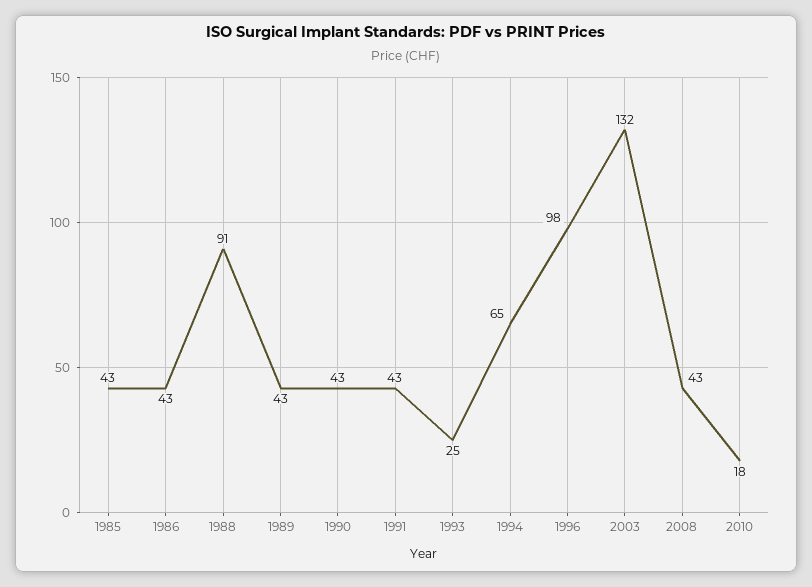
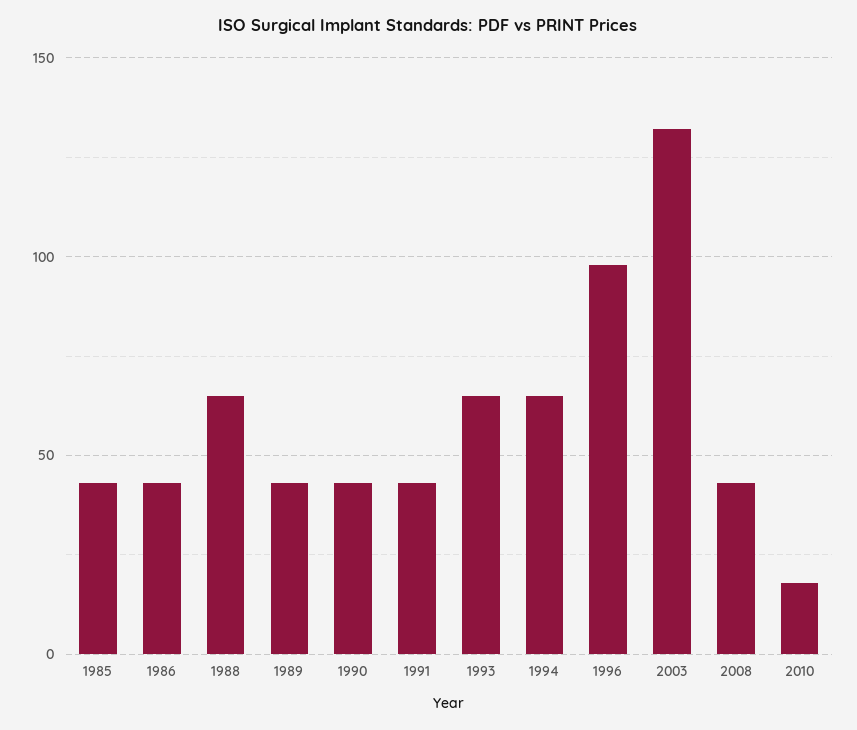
  {
    "1985": 43,
    "1986": 43,
-   "1988": 91,
+   "1988": 65,
    "1989": 43,
    "1990": 43,
    "1991": 43,
-   "1993": 25,
+   "1993": 65,
    "1994": 65,
    "1996": 98,
    "2003": 132,
    "2008": 43,
    "2010": 18
  }

